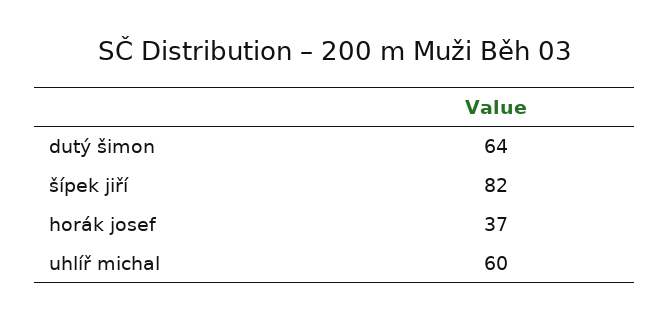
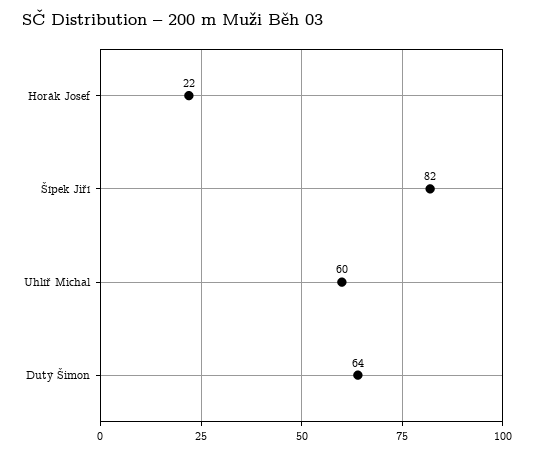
  {
    "dutý šimon": 64,
    "šípek jiří": 82,
-   "horák josef": 37,
+   "horák josef": 22,
    "uhlíř michal": 60
  }

